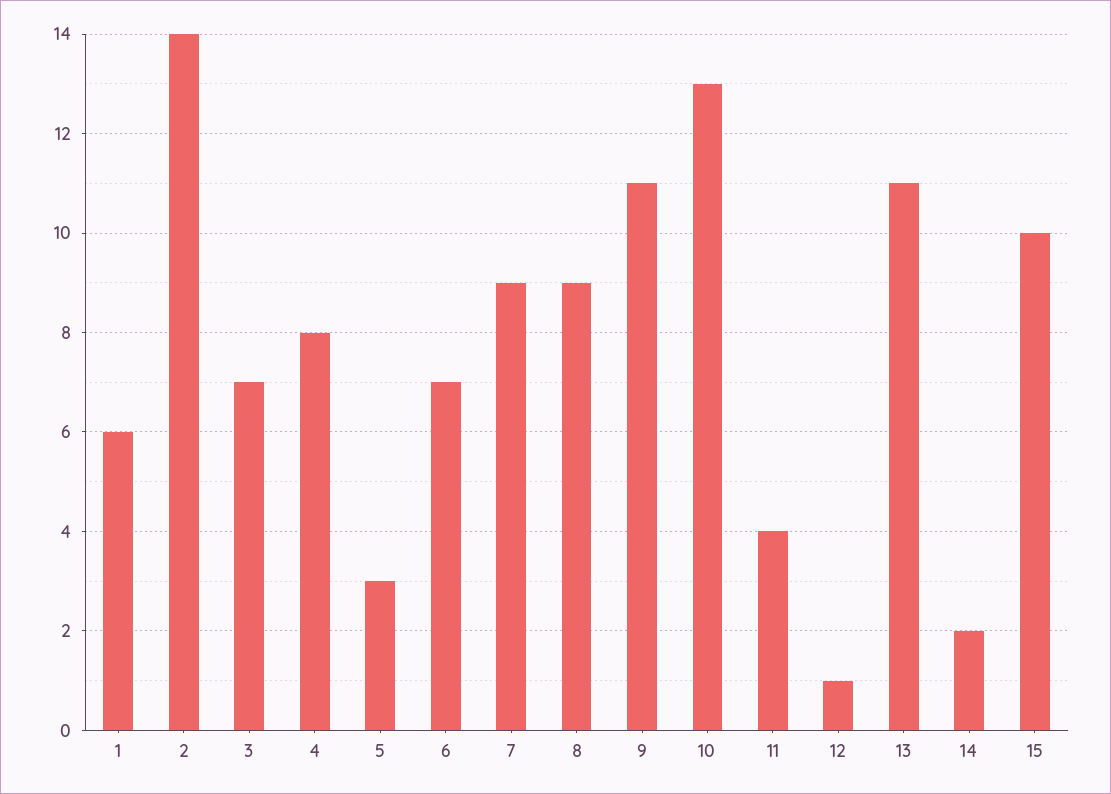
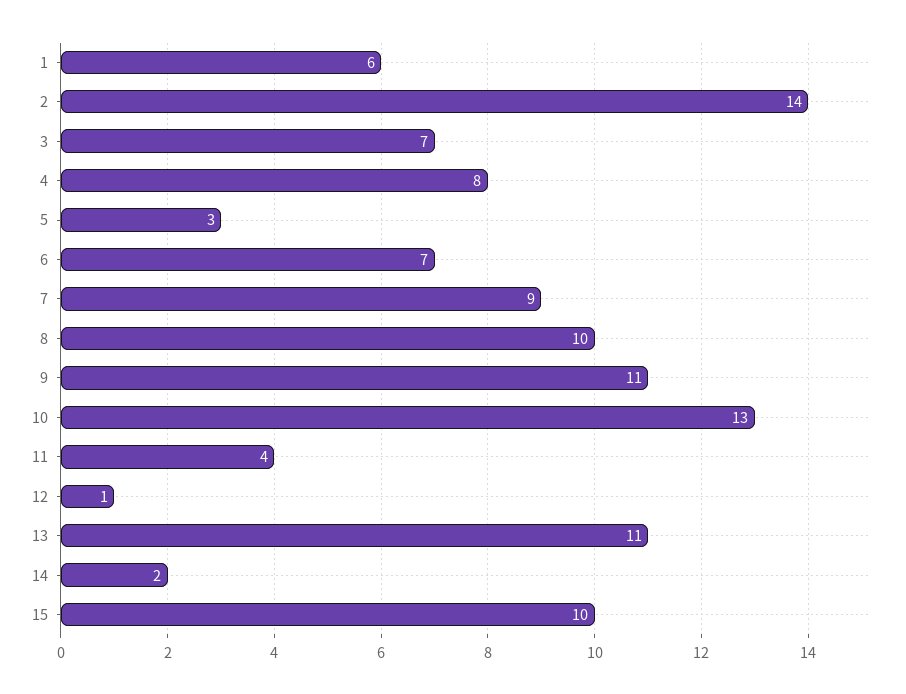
  {
    "1": 6,
    "2": 14,
    "3": 7,
    "4": 8,
    "5": 3,
    "6": 7,
    "7": 9,
-   "8": 9,
+   "8": 10,
    "9": 11,
    "10": 13,
    "11": 4,
    "12": 1,
    "13": 11,
    "14": 2,
    "15": 10
  }

